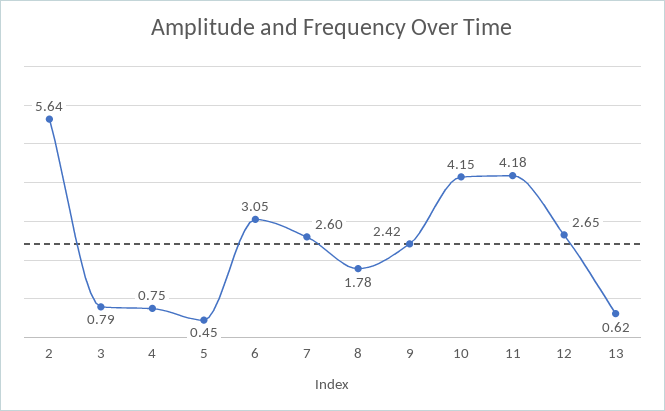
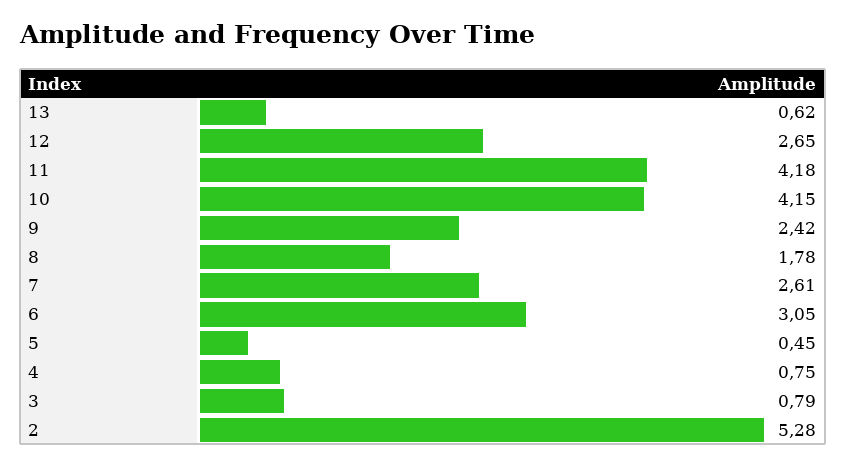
  {
-   "2": 5.64,
+   "2": 5.28,
    "3": 0.79,
    "4": 0.75,
    "5": 0.45,
    "6": 3.05,
-   "7": 2.6,
+   "7": 2.61,
    "8": 1.78,
    "9": 2.42,
    "10": 4.15,
    "11": 4.18,
    "12": 2.65,
    "13": 0.62
  }

